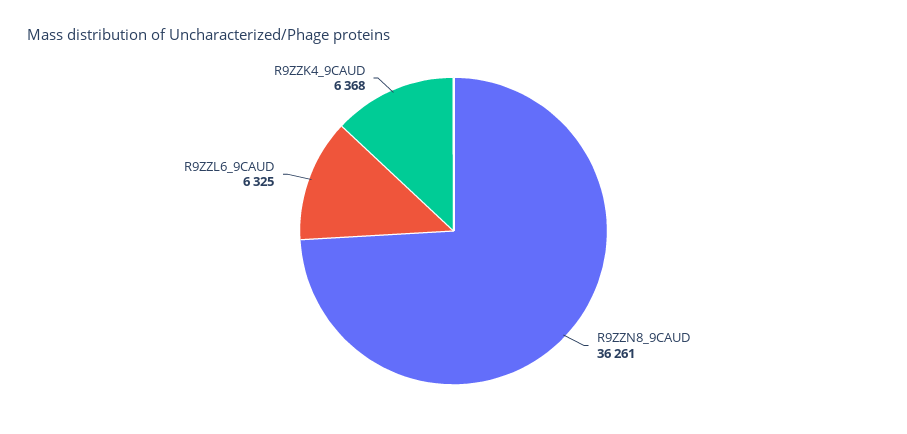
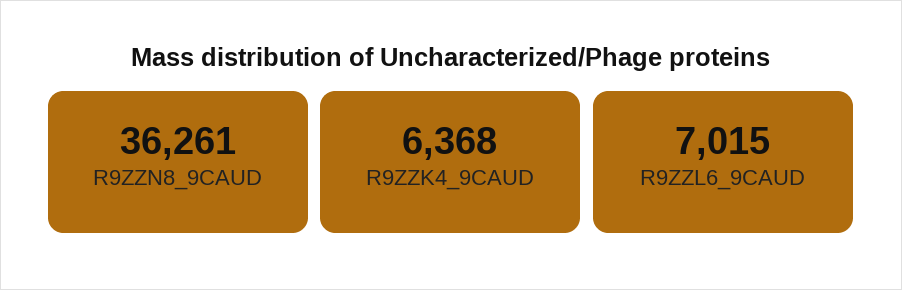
  {
    "R9ZZN8_9CAUD": 36261,
-   "R9ZZL6_9CAUD": 6325,
+   "R9ZZL6_9CAUD": 7015,
    "R9ZZK4_9CAUD": 6368
  }

